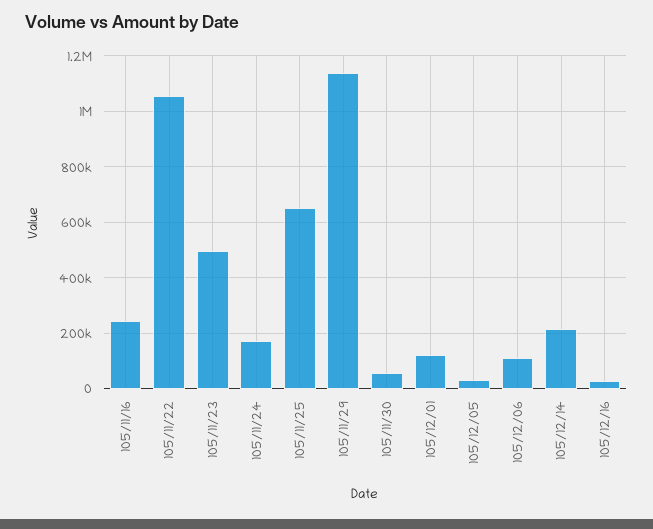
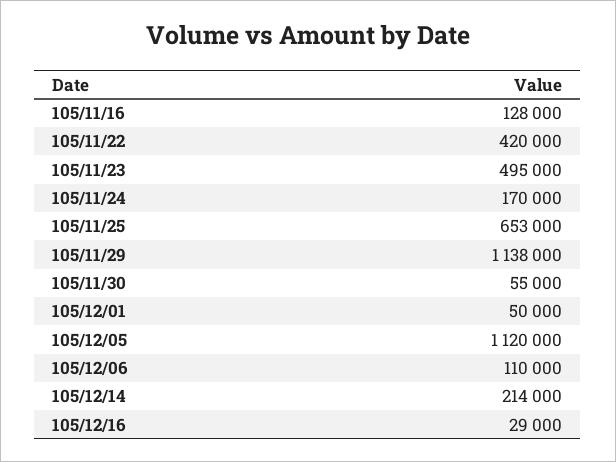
  {
-   "105/11/16": 250000,
+   "105/11/16": 128000,
-   "105/11/22": 1050000,
+   "105/11/22": 420000,
    "105/11/23": 495000,
    "105/11/24": 170000,
    "105/11/25": 653000,
    "105/11/29": 1138000,
    "105/11/30": 55000,
-   "105/12/01": 125000,
+   "105/12/01": 50000,
-   "105/12/05": 25000,
+   "105/12/05": 1120000,
    "105/12/06": 110000,
    "105/12/14": 214000,
    "105/12/16": 29000
  }

